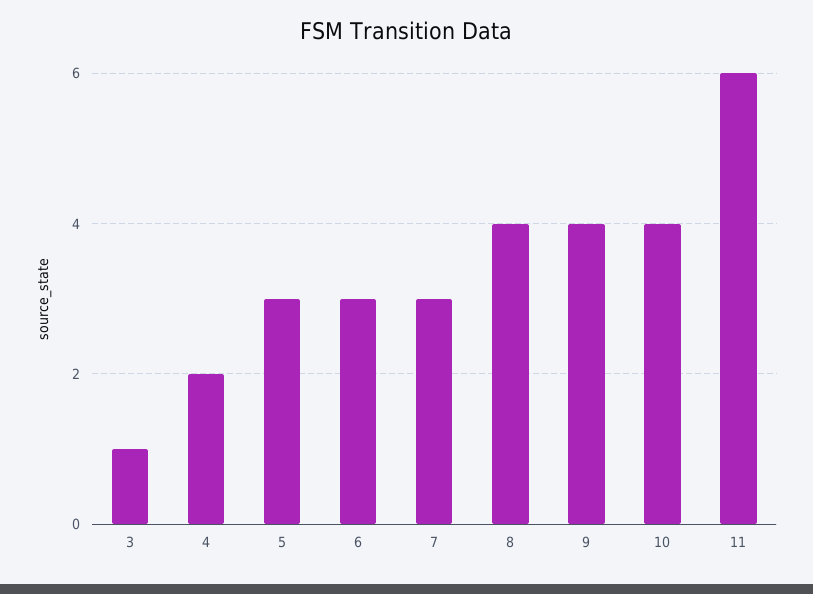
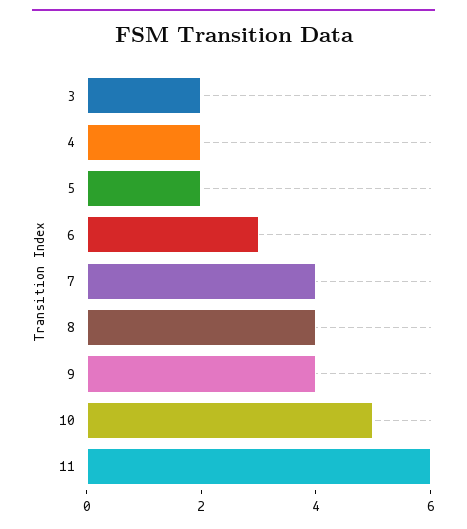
  {
-   "3": 1,
+   "3": 2,
    "4": 2,
-   "5": 3,
+   "5": 2,
    "6": 3,
-   "7": 3,
+   "7": 4,
    "8": 4,
    "9": 4,
-   "10": 4,
+   "10": 5,
    "11": 6
  }

